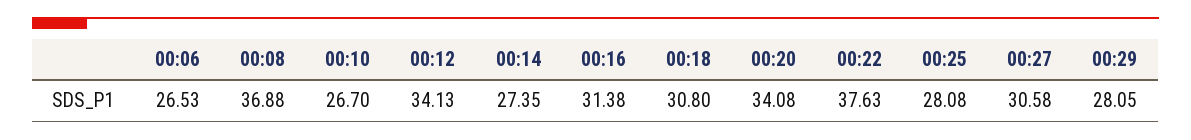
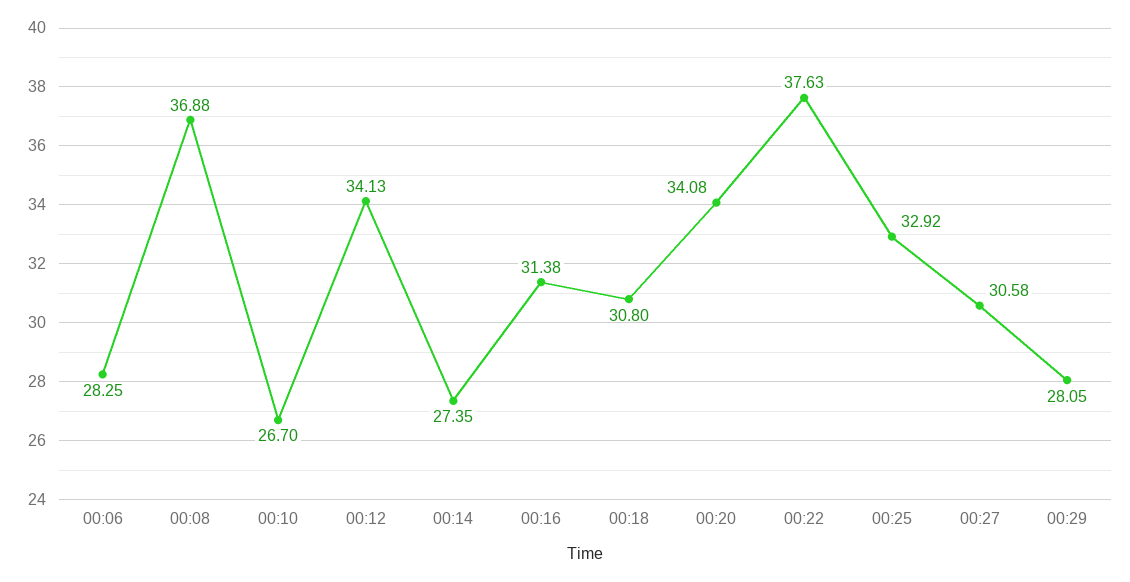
  {
-   "00:06": 26.53,
+   "00:06": 28.25,
    "00:08": 36.88,
    "00:10": 26.7,
    "00:12": 34.13,
    "00:14": 27.35,
    "00:16": 31.38,
    "00:18": 30.8,
    "00:20": 34.08,
    "00:22": 37.63,
-   "00:25": 28.08,
+   "00:25": 32.92,
    "00:27": 30.58,
    "00:29": 28.05
  }

